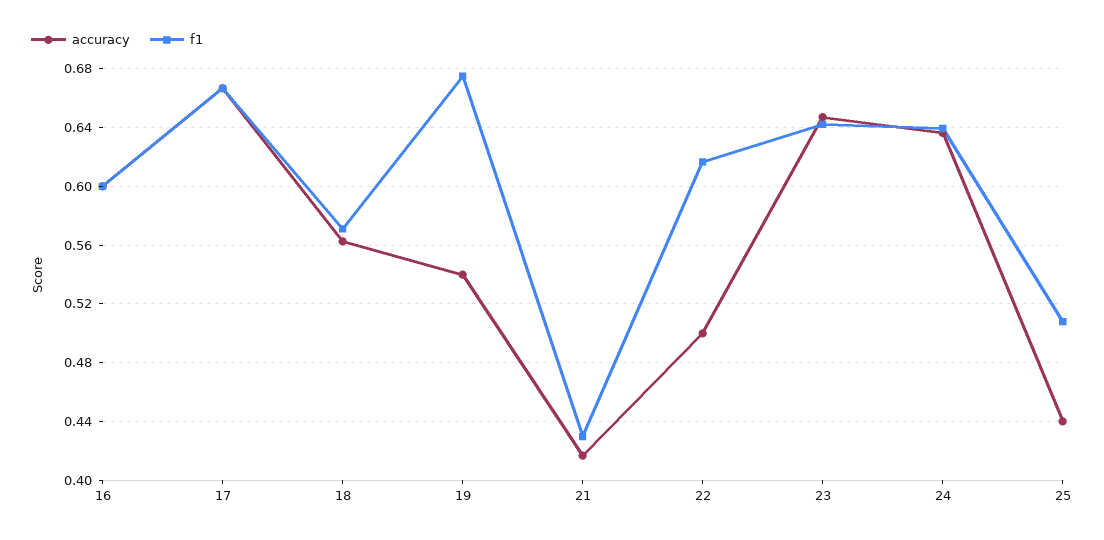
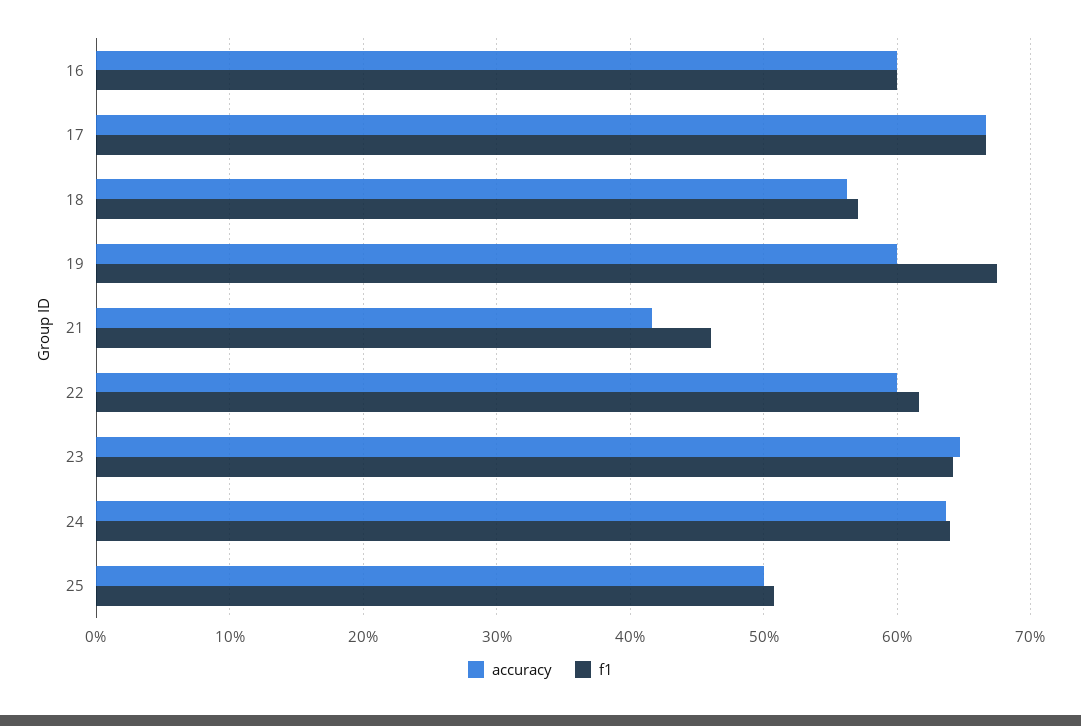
  {
    "accuracy": {
      "16": 0.6,
      "17": 0.665,
      "18": 0.565,
-     "19": 0.54,
+     "19": 0.6,
      "21": 0.415,
-     "22": 0.5,
+     "22": 0.6,
      "23": 0.645,
      "24": 0.635,
-     "25": 0.44
+     "25": 0.5
    },
    "f1": {
      "16": 0.6,
      "17": 0.665,
      "18": 0.57,
      "19": 0.675,
-     "21": 0.43,
+     "21": 0.46,
      "22": 0.615,
      "23": 0.64,
      "24": 0.64,
      "25": 0.51
    }
  }

